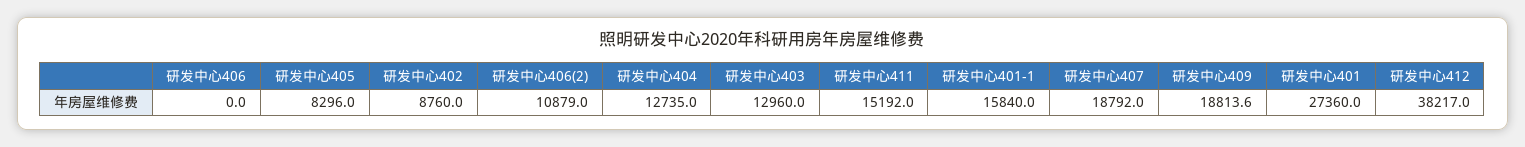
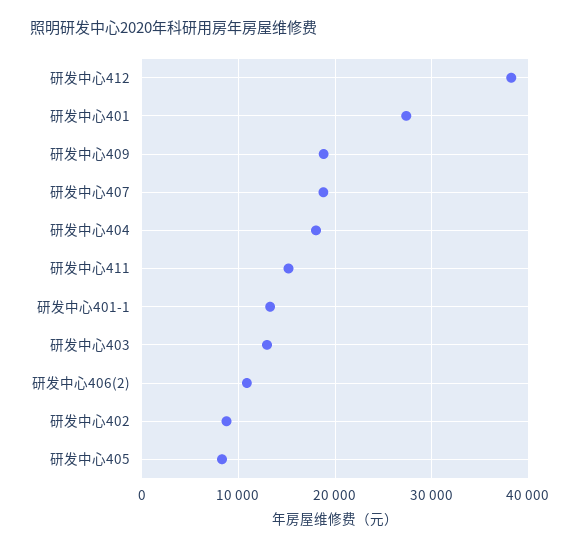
  {
-   "研发中心406": 0,
    "研发中心405": 8296,
    "研发中心402": 8760,
    "研发中心406(2)": 10879,
-   "研发中心404": 12735,
+   "研发中心404": 18000,
    "研发中心403": 12960,
    "研发中心411": 15192,
-   "研发中心401-1": 15840,
+   "研发中心401-1": 13000,
    "研发中心407": 18792,
    "研发中心409": 18813.6,
    "研发中心401": 27360,
    "研发中心412": 38217
  }

